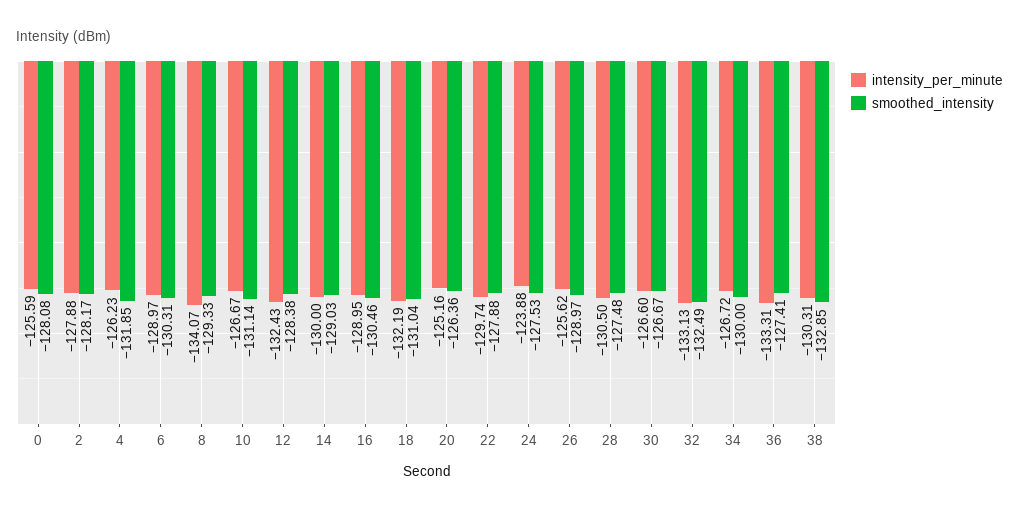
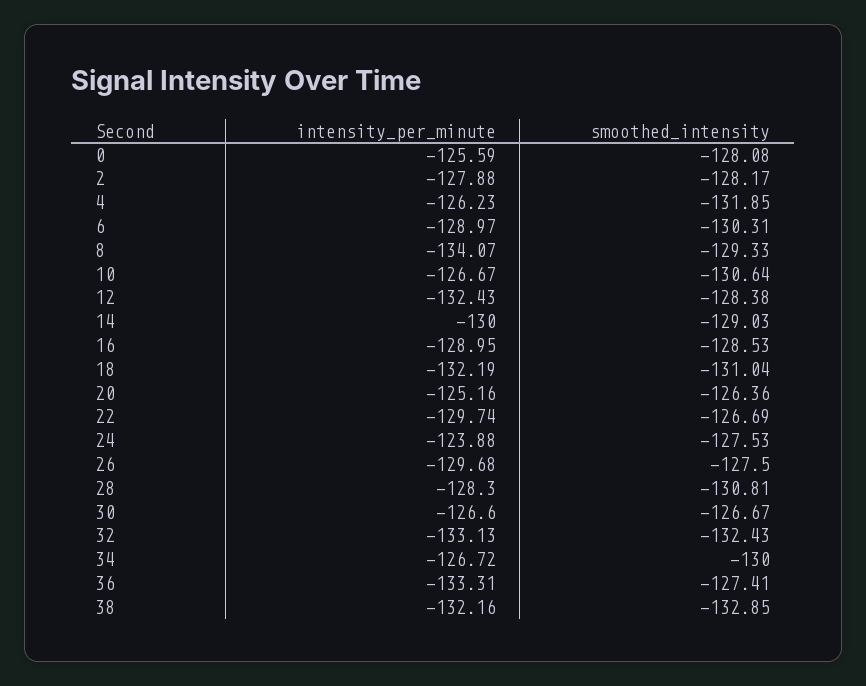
  {
    "intensity_per_minute": {
      "0": -125.59,
      "2": -127.88,
      "4": -126.23,
      "6": -128.97,
      "8": -134.07,
      "10": -126.67,
      "12": -132.43,
      "14": -130,
      "16": -128.95,
      "18": -132.19,
      "20": -125.16,
      "22": -129.74,
      "24": -123.88,
-     "26": -125.62,
+     "26": -129.68,
-     "28": -130.5,
+     "28": -128.3,
      "30": -126.6,
      "32": -133.13,
      "34": -126.72,
      "36": -133.31,
-     "38": -130.31
+     "38": -132.16
    },
    "smoothed_intensity": {
      "0": -128.08,
      "2": -128.17,
      "4": -131.85,
      "6": -130.31,
      "8": -129.33,
-     "10": -131.14,
+     "10": -130.64,
      "12": -128.38,
      "14": -129.03,
-     "16": -130.46,
+     "16": -128.53,
      "18": -131.04,
      "20": -126.36,
-     "22": -127.88,
+     "22": -126.69,
      "24": -127.53,
-     "26": -128.97,
+     "26": -127.5,
-     "28": -127.48,
+     "28": -130.81,
      "30": -126.67,
-     "32": -132.49,
+     "32": -132.43,
      "34": -130,
      "36": -127.41,
      "38": -132.85
    }
  }

